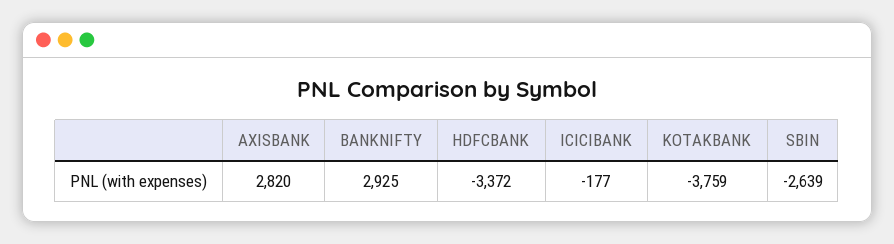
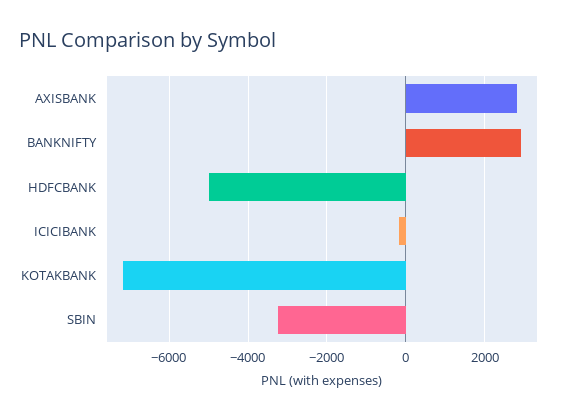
  {
    "AXISBANK": 2820,
    "BANKNIFTY": 2925,
-   "HDFCBANK": -3372,
+   "HDFCBANK": -5000,
    "ICICIBANK": -177,
-   "KOTAKBANK": -3759,
+   "KOTAKBANK": -7200,
-   "SBIN": -2639
+   "SBIN": -3200
  }

